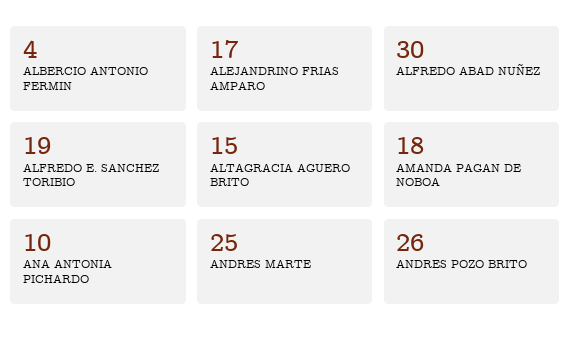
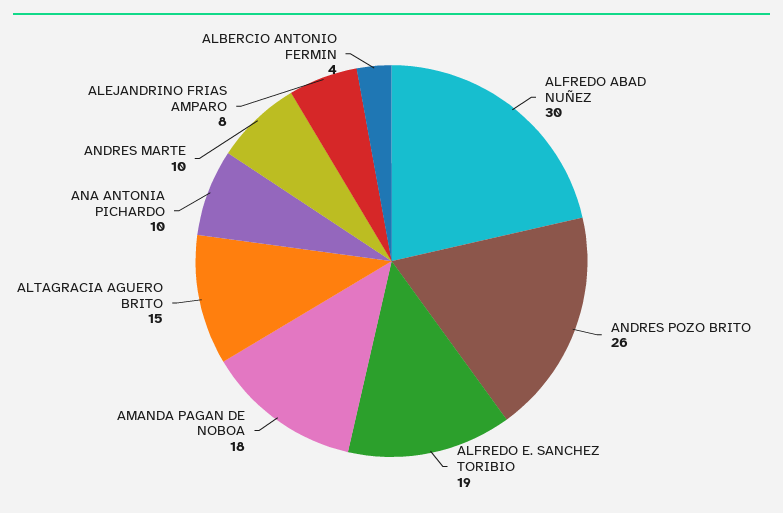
  {
    "ALBERCIO ANTONIO FERMIN": 4,
-   "ALEJANDRINO FRIAS AMPARO": 17,
+   "ALEJANDRINO FRIAS AMPARO": 8,
    "ALFREDO ABAD NUÑEZ": 30,
    "ALFREDO E. SANCHEZ TORIBIO": 19,
    "ALTAGRACIA AGUERO BRITO": 15,
    "AMANDA PAGAN DE NOBOA": 18,
    "ANA ANTONIA PICHARDO": 10,
-   "ANDRES MARTE": 25,
+   "ANDRES MARTE": 10,
    "ANDRES POZO BRITO": 26
  }

